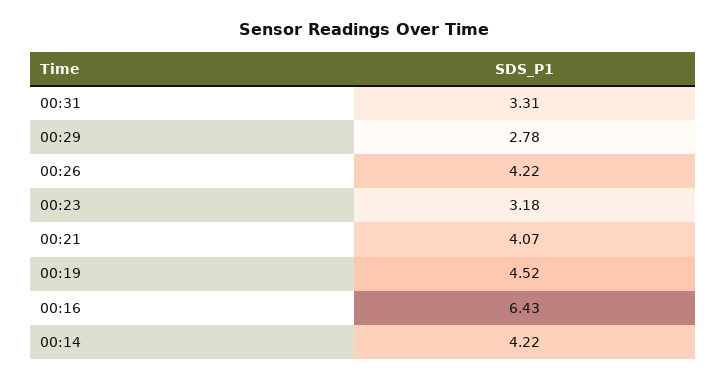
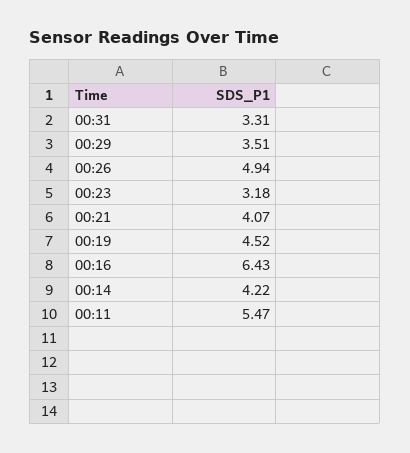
  {
    "00:31": 3.31,
-   "00:29": 2.78,
+   "00:29": 3.51,
-   "00:26": 4.22,
+   "00:26": 4.94,
    "00:23": 3.18,
    "00:21": 4.07,
    "00:19": 4.52,
    "00:16": 6.43,
-   "00:14": 4.22
+   "00:14": 4.22,
+   "00:11": 5.47
  }

